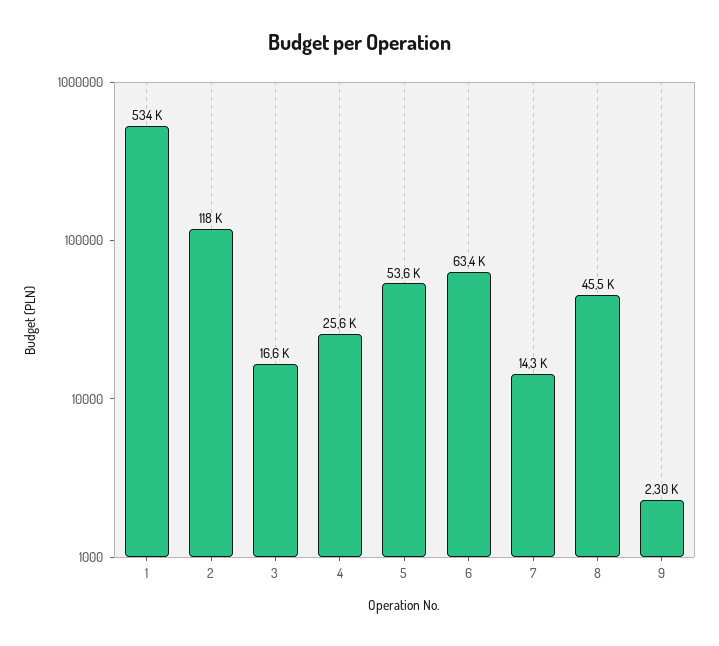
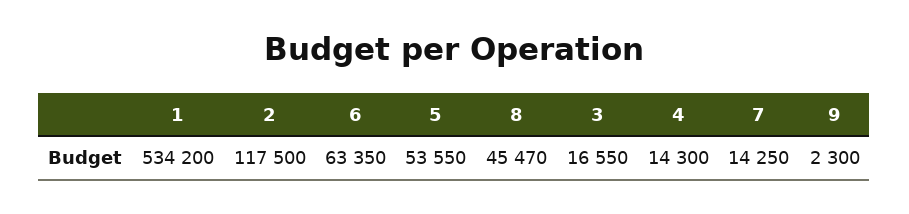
  {
    "1": 534200,
    "2": 117500,
    "3": 16550,
-   "4": 25600,
+   "4": 14300,
    "5": 53550,
    "6": 63350,
    "7": 14250,
    "8": 45470,
    "9": 2300
  }

